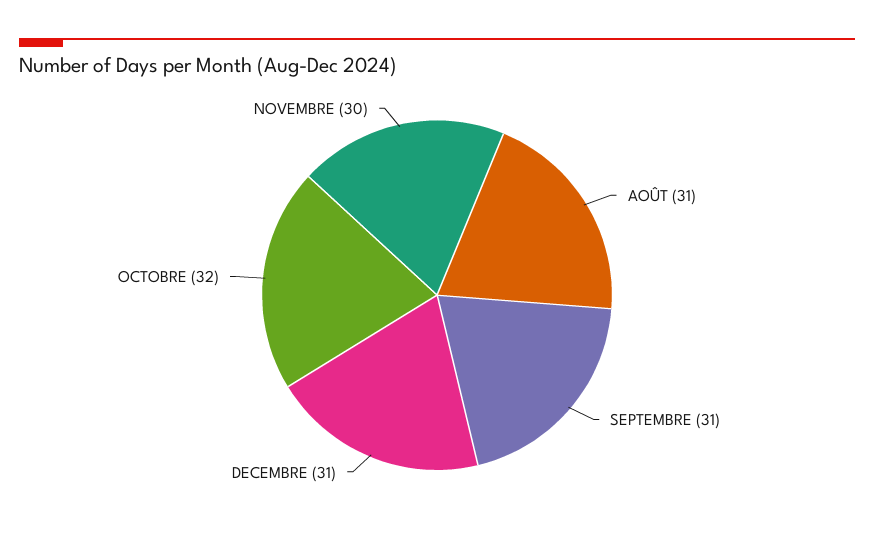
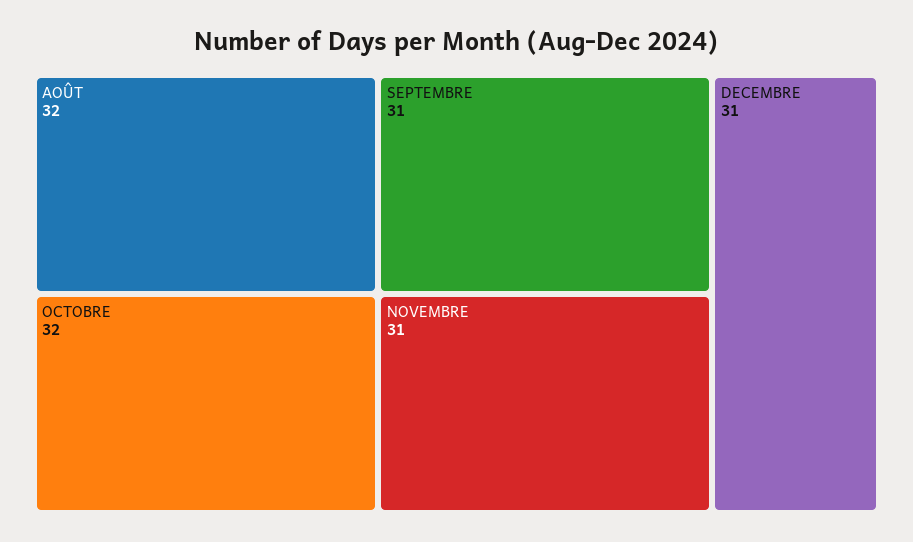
  {
-   "AOÛT": 31,
+   "AOÛT": 32,
    "SEPTEMBRE": 31,
    "DECEMBRE": 31,
    "OCTOBRE": 32,
-   "NOVEMBRE": 30
+   "NOVEMBRE": 31
  }

